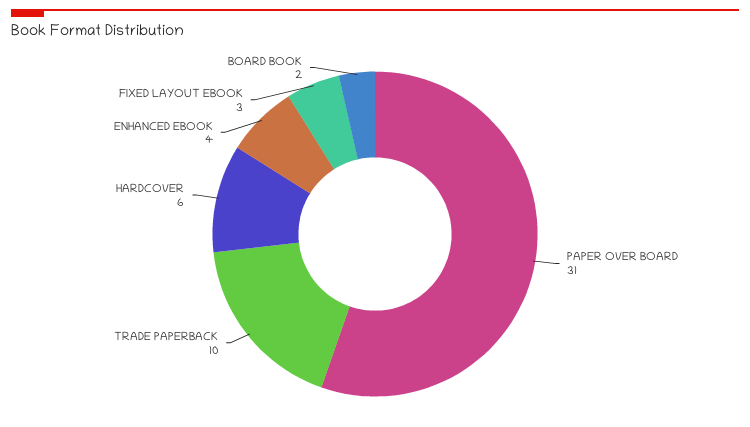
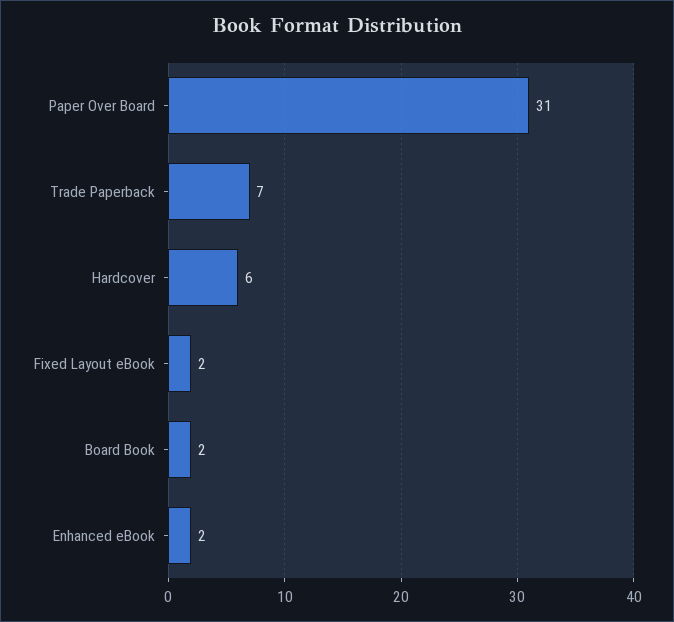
  {
    "PAPER OVER BOARD": 31,
-   "TRADE PAPERBACK": 10,
+   "TRADE PAPERBACK": 7,
    "HARDCOVER": 6,
-   "ENHANCED EBOOK": 4,
+   "ENHANCED EBOOK": 2,
-   "FIXED LAYOUT EBOOK": 3,
+   "FIXED LAYOUT EBOOK": 2,
    "BOARD BOOK": 2
  }

